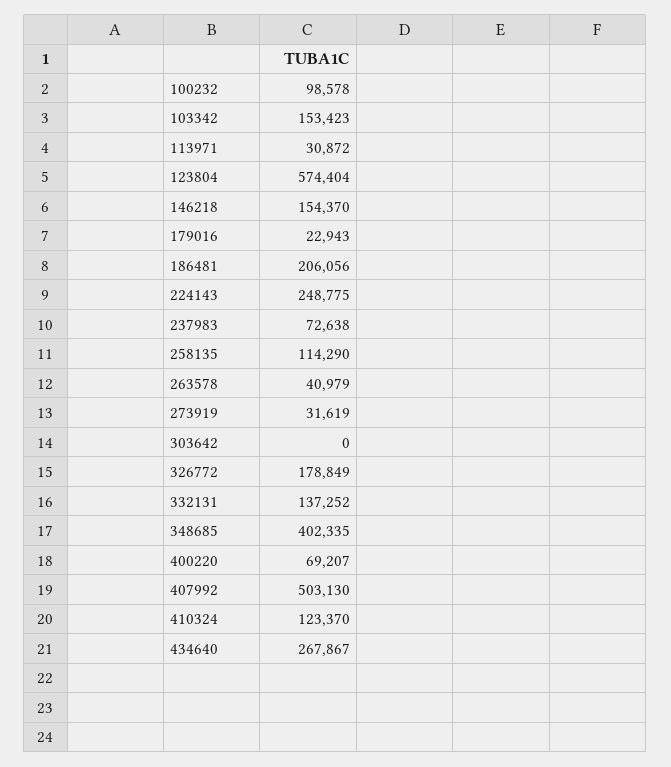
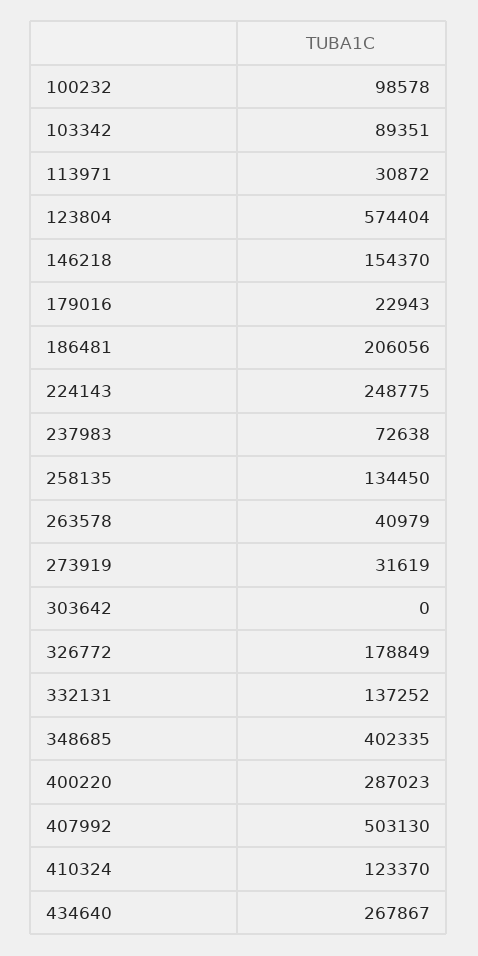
  {
    "100232": 98578,
-   "103342": 153423,
+   "103342": 89351,
    "113971": 30872,
    "123804": 574404,
    "146218": 154370,
    "179016": 22943,
    "186481": 206056,
    "224143": 248775,
    "237983": 72638,
-   "258135": 114290,
+   "258135": 134450,
    "263578": 40979,
    "273919": 31619,
    "303642": 0,
    "326772": 178849,
    "332131": 137252,
    "348685": 402335,
-   "400220": 69207,
+   "400220": 287023,
    "407992": 503130,
    "410324": 123370,
    "434640": 267867
  }

